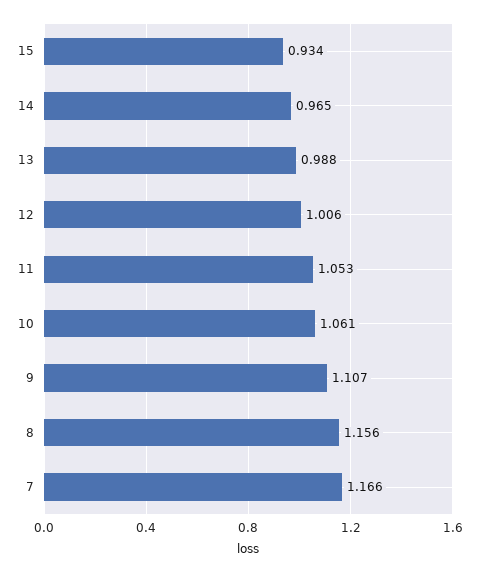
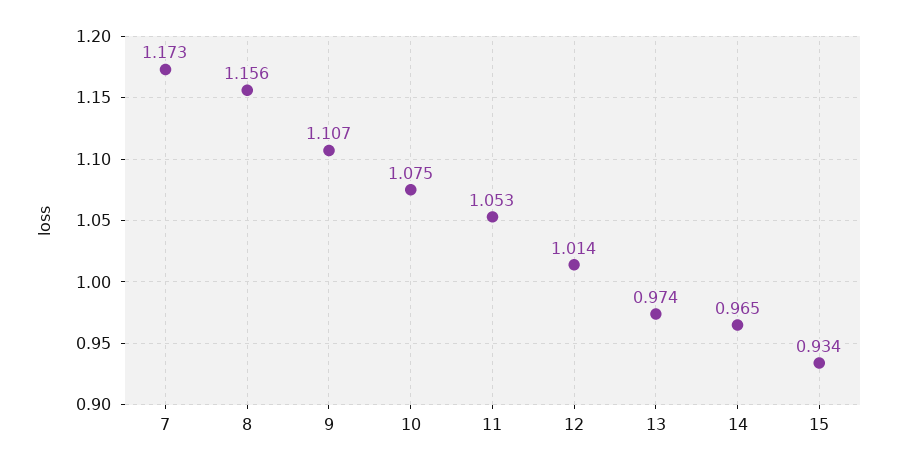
  {
    "15": 0.934,
    "14": 0.965,
-   "13": 0.988,
+   "13": 0.974,
-   "12": 1.006,
+   "12": 1.014,
    "11": 1.053,
-   "10": 1.061,
+   "10": 1.075,
    "9": 1.107,
    "8": 1.156,
-   "7": 1.166
+   "7": 1.173
  }

